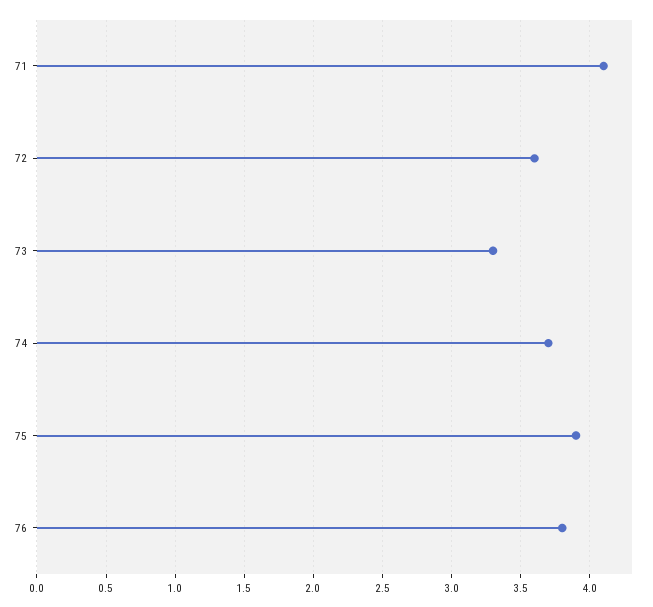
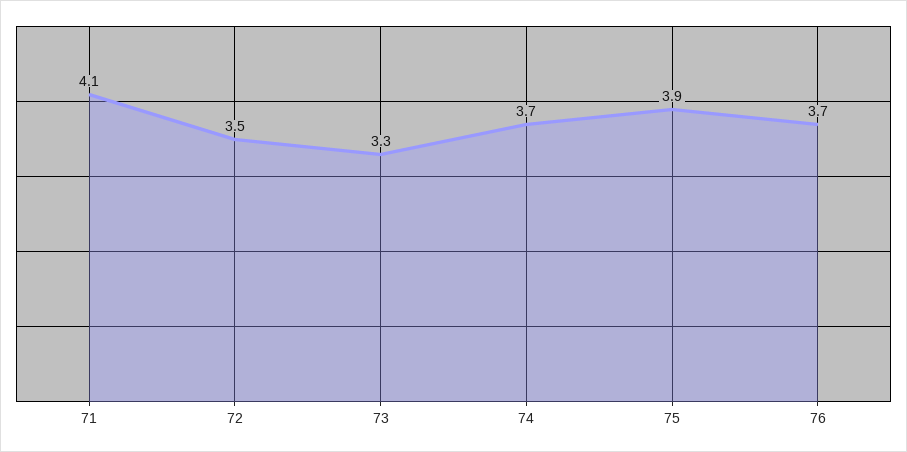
  {
    "71": 4.1,
-   "72": 3.6,
+   "72": 3.5,
    "73": 3.3,
    "74": 3.7,
    "75": 3.9,
-   "76": 3.8
+   "76": 3.7
  }

